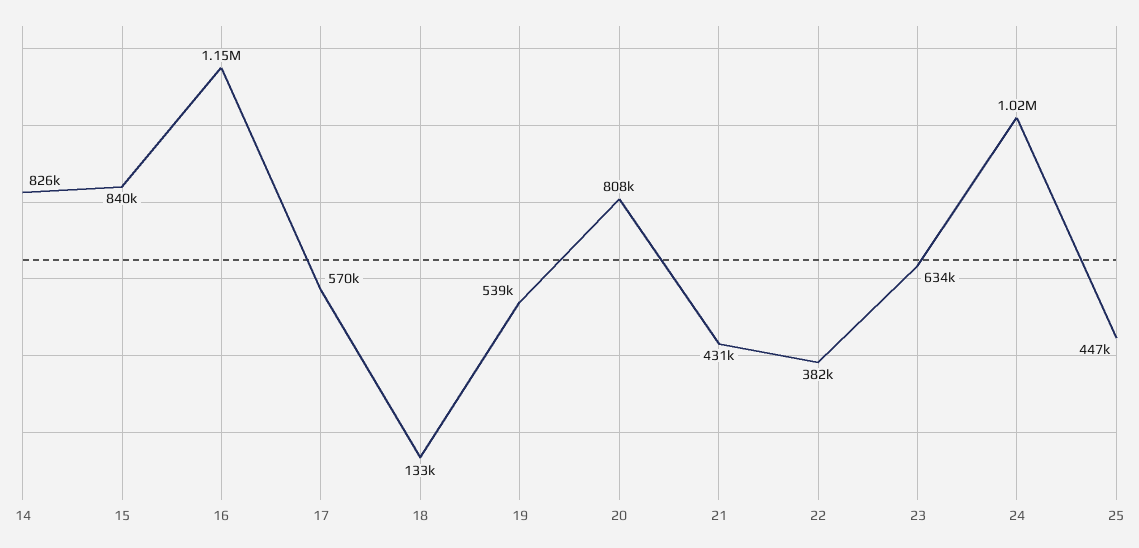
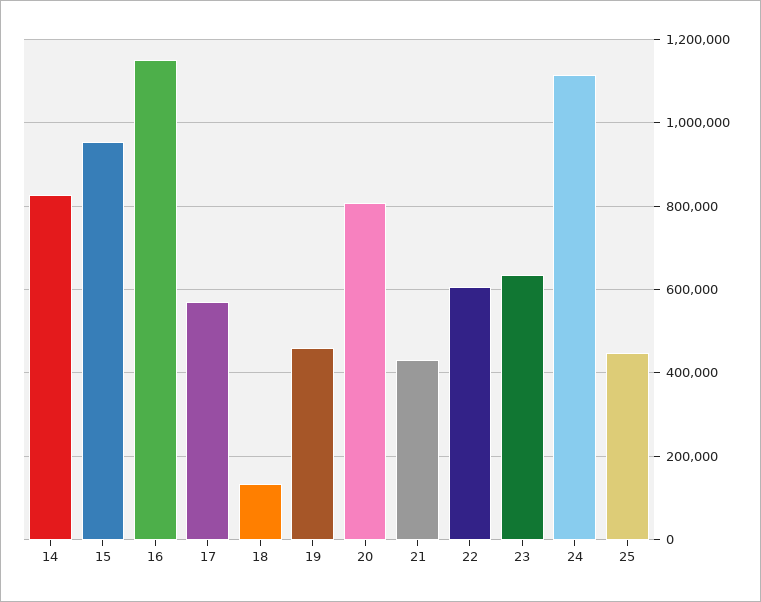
  {
    "14": 826000,
-   "15": 840000,
+   "15": 960000,
    "16": 1150000,
    "17": 570000,
    "18": 133000,
-   "19": 539000,
+   "19": 460000,
    "20": 808000,
    "21": 431000,
-   "22": 382000,
+   "22": 600000,
    "23": 634000,
-   "24": 1020000,
+   "24": 1120000,
    "25": 447000
  }

